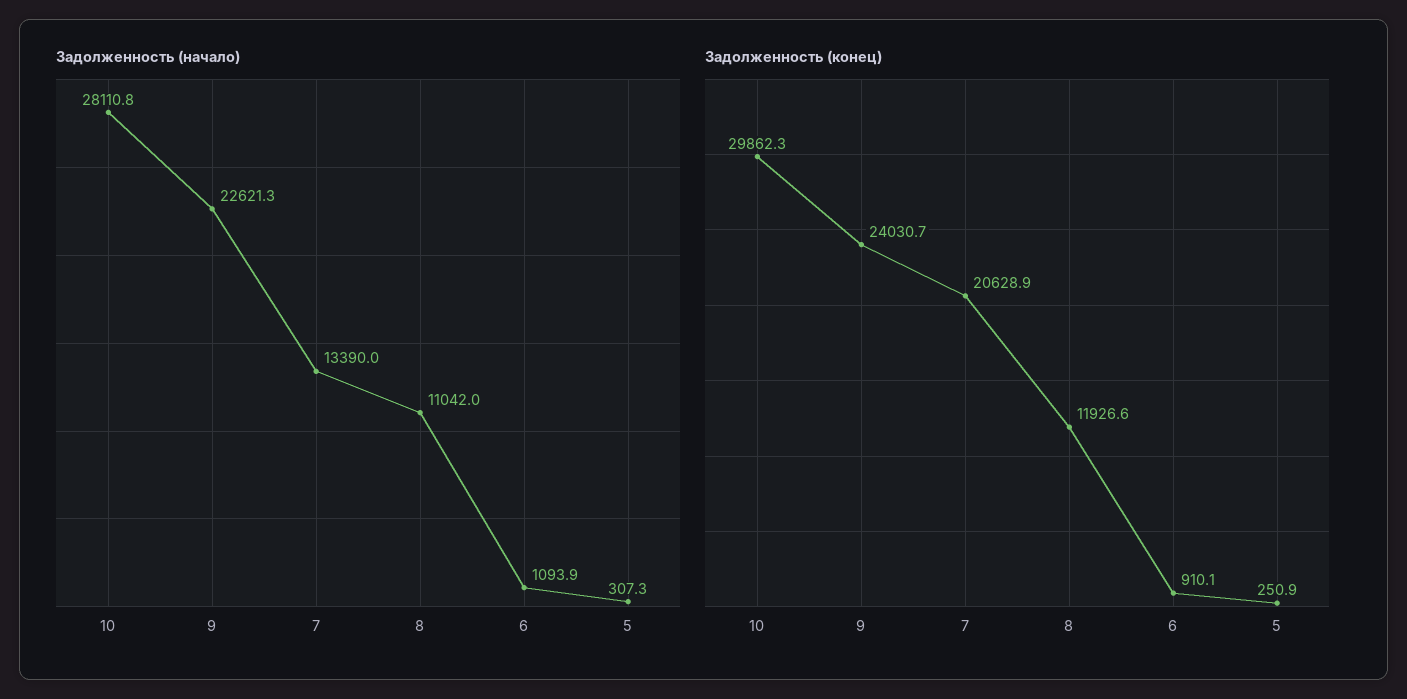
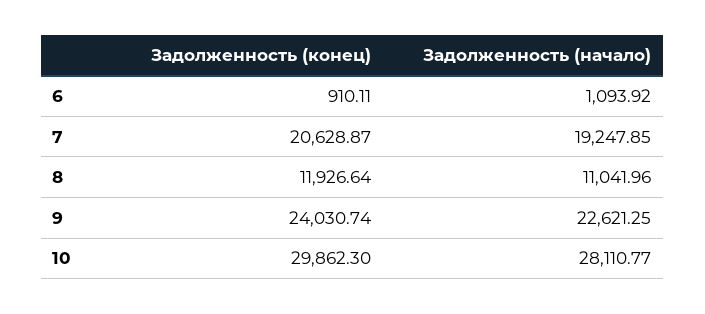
  {
    "Задолженность (начало)": {
      "10": 28110.77,
      "9": 22621.25,
-     "7": 13390,
+     "7": 19247.85,
      "8": 11041.96,
-     "6": 1093.92,
+     "6": 1093.92
-     "5": 307.3
    },
    "Задолженность (конец)": {
      "10": 29862.3,
      "9": 24030.74,
      "7": 20628.87,
      "8": 11926.64,
-     "6": 910.11,
+     "6": 910.11
-     "5": 250.9
    }
  }

